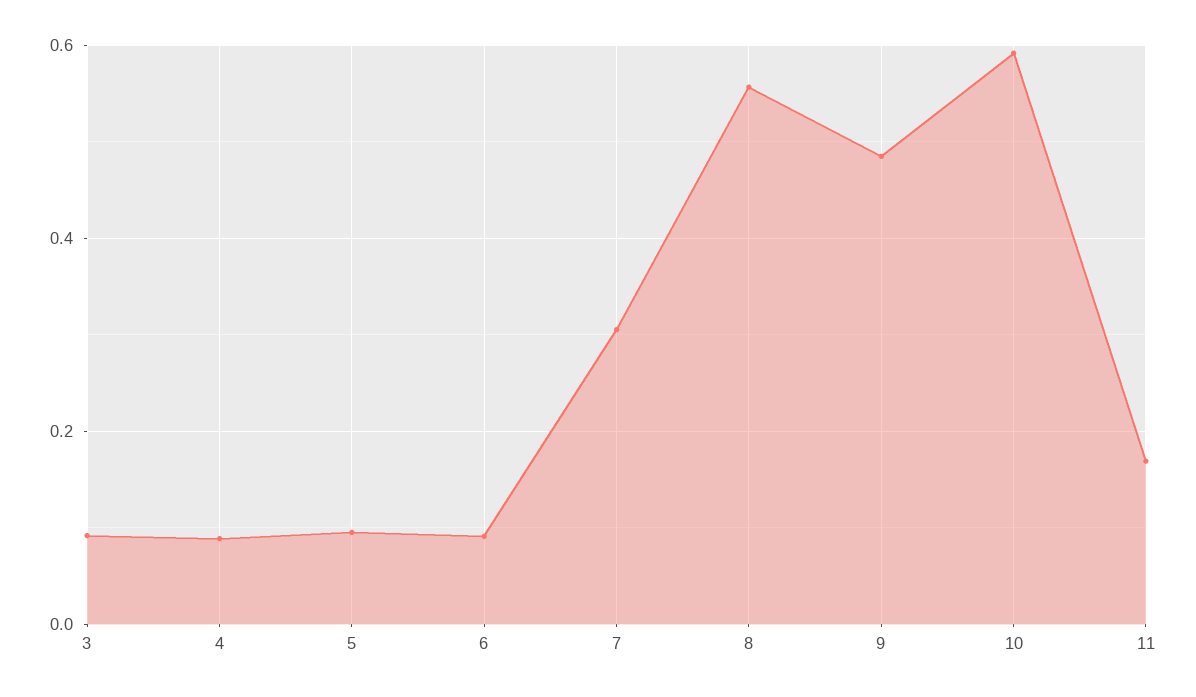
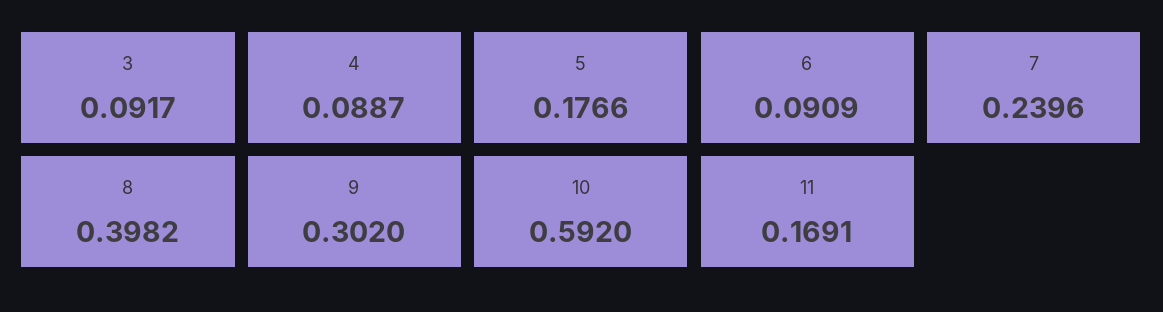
  {
    "3": 0.0917,
    "4": 0.0887,
-   "5": 0.1,
+   "5": 0.1766,
    "6": 0.0909,
-   "7": 0.3,
+   "7": 0.2396,
-   "8": 0.56,
+   "8": 0.3982,
-   "9": 0.48,
+   "9": 0.302,
    "10": 0.592,
    "11": 0.1691
  }

